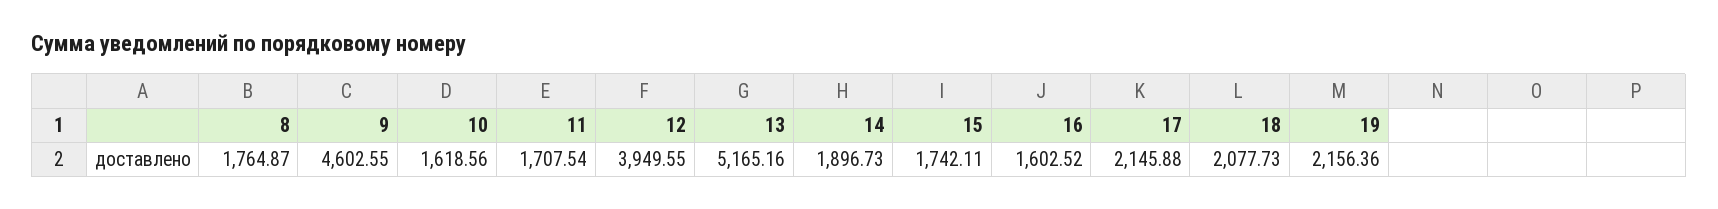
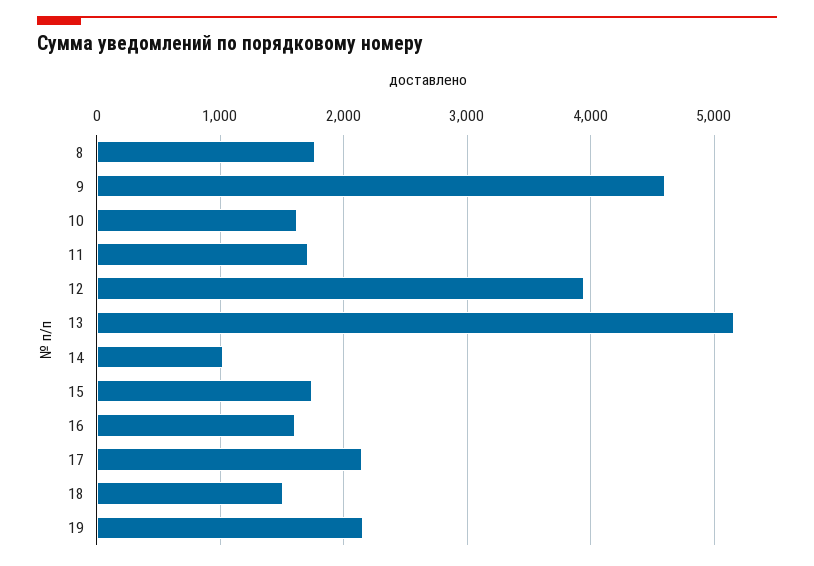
  {
    "8": 1764.87,
    "9": 4602.55,
    "10": 1618.56,
    "11": 1707.54,
    "12": 3949.55,
    "13": 5165.16,
-   "14": 1896.73,
+   "14": 1000,
    "15": 1742.11,
    "16": 1602.52,
    "17": 2145.88,
-   "18": 2077.73,
+   "18": 1500,
    "19": 2156.36
  }

